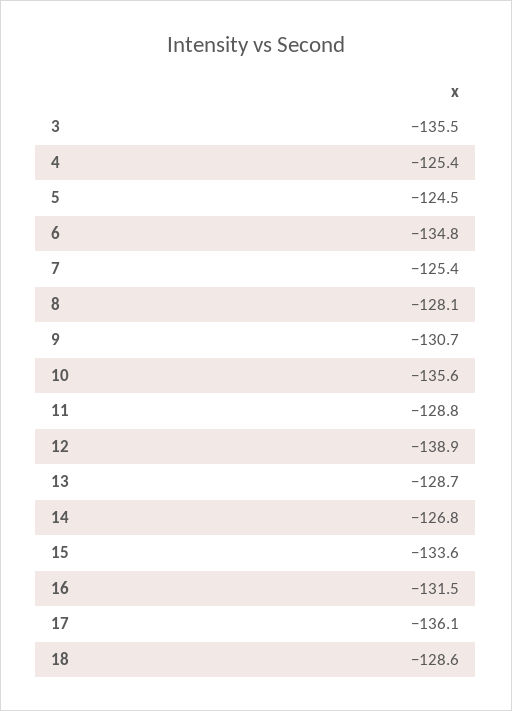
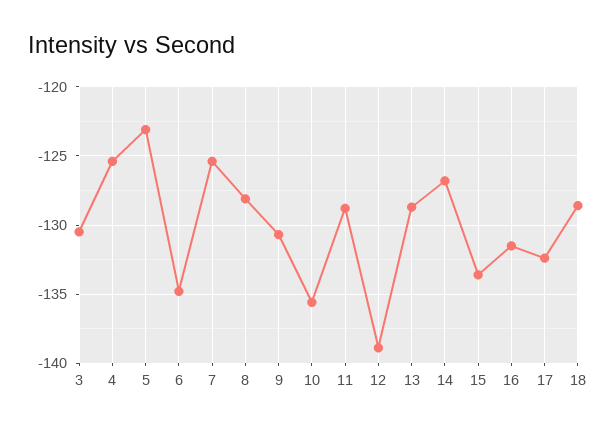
  {
-   "3": -135.5,
+   "3": -130.5,
    "4": -125.4,
-   "5": -124.5,
+   "5": -123,
    "6": -134.8,
    "7": -125.4,
    "8": -128.1,
    "9": -130.7,
    "10": -135.6,
    "11": -128.8,
    "12": -138.9,
    "13": -128.7,
    "14": -126.8,
    "15": -133.6,
    "16": -131.5,
-   "17": -136.1,
+   "17": -132.5,
    "18": -128.6
  }

